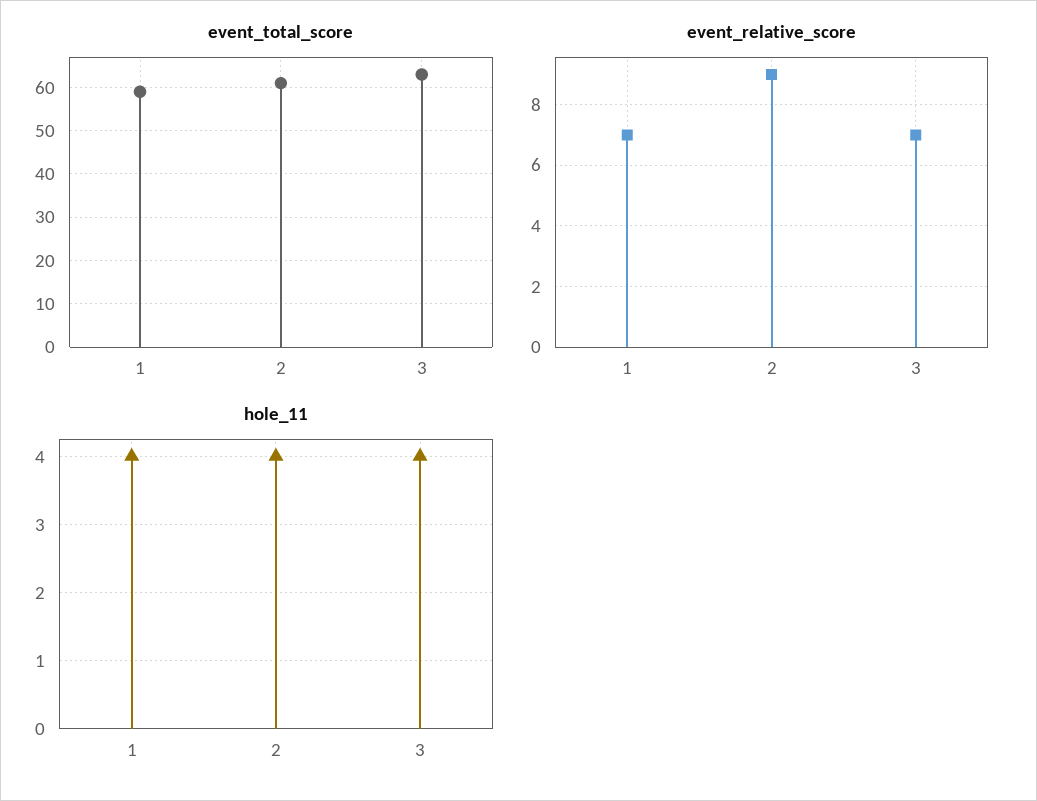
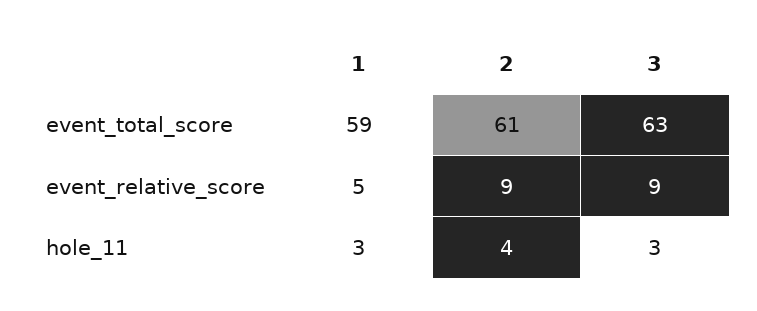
  {
    "event_total_score": {
      "1": 59,
      "2": 61,
      "3": 63
    },
    "event_relative_score": {
-     "1": 7,
+     "1": 5,
      "2": 9,
-     "3": 7
+     "3": 9
    },
    "hole_11": {
-     "1": 4,
+     "1": 3,
      "2": 4,
-     "3": 4
+     "3": 3
    }
  }

